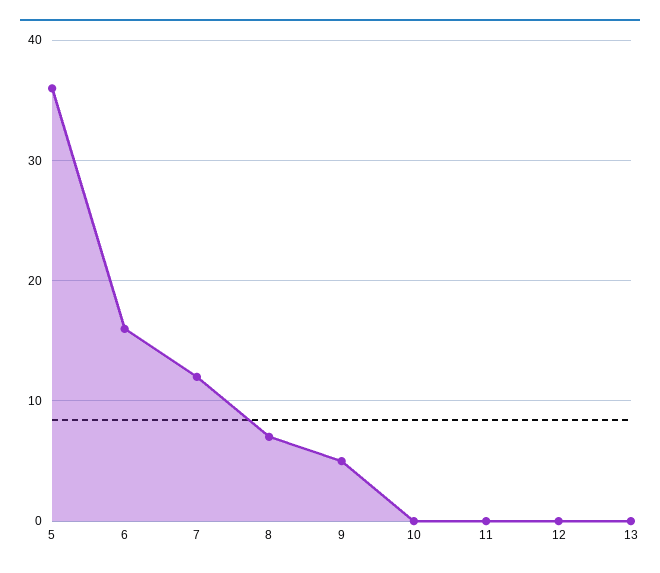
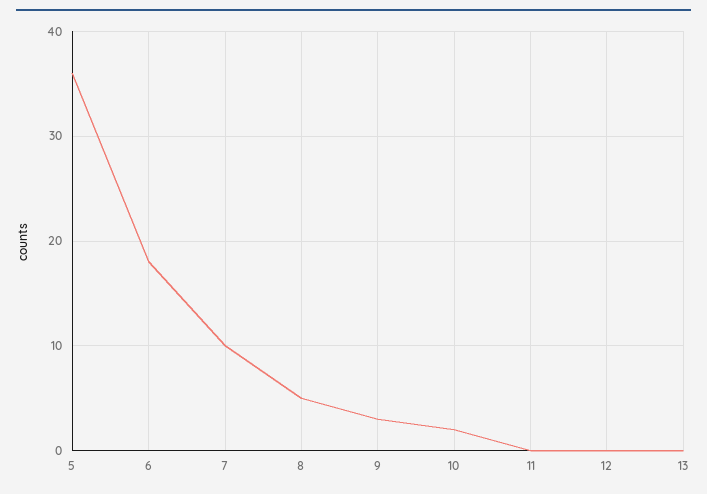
  {
    "5": 36,
-   "6": 16,
+   "6": 18,
-   "7": 12,
+   "7": 10,
-   "8": 7,
+   "8": 5,
-   "9": 5,
+   "9": 3,
-   "10": 0,
+   "10": 2,
    "11": 0,
    "12": 0,
    "13": 0
  }

